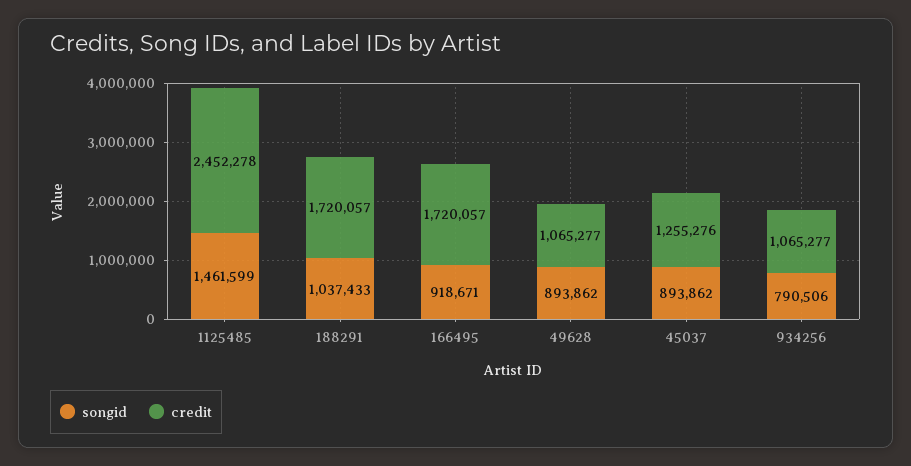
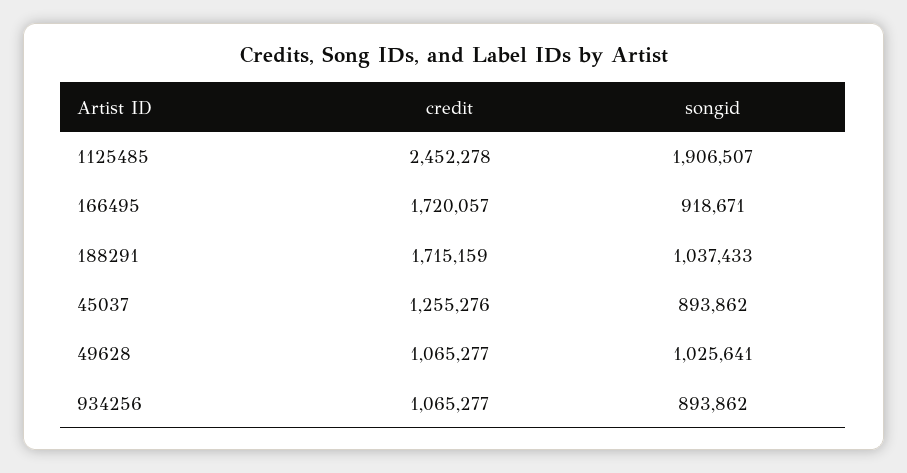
  {
    "songid": {
-     "1125485": 1461599,
+     "1125485": 1906507,
      "188291": 1037433,
      "166495": 918671,
-     "49628": 893862,
+     "49628": 1025641,
      "45037": 893862,
-     "934256": 790506
+     "934256": 893862
    },
    "credit": {
      "1125485": 2452278,
-     "188291": 1720057,
+     "188291": 1715159,
      "166495": 1720057,
      "49628": 1065277,
      "45037": 1255276,
      "934256": 1065277
    }
  }

